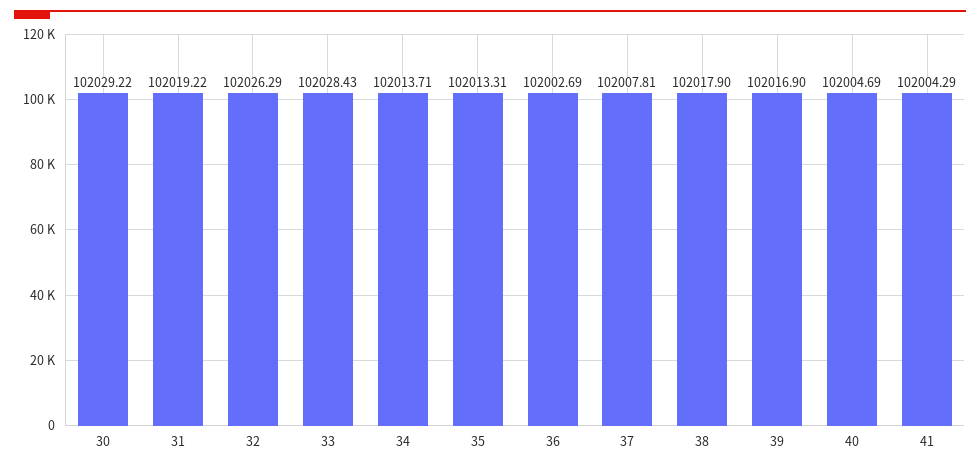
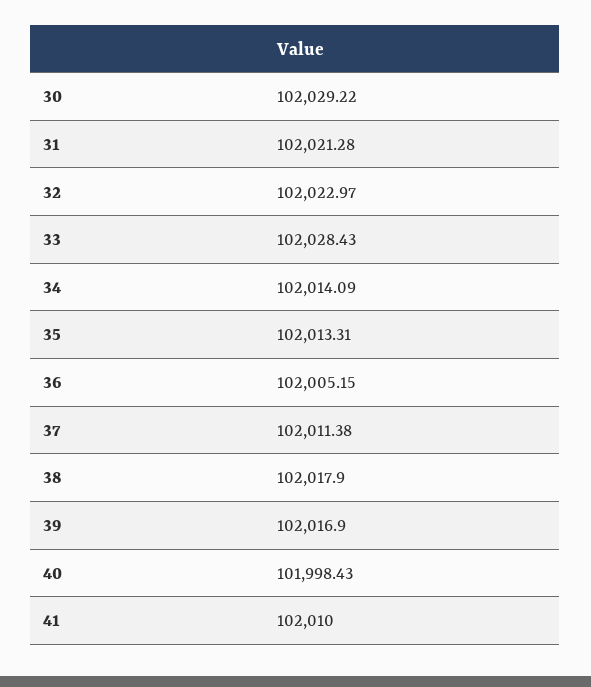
  {
    "30": 102029.22,
-   "31": 102019.22,
+   "31": 102021.28,
-   "32": 102026.29,
+   "32": 102022.97,
    "33": 102028.43,
-   "34": 102013.71,
+   "34": 102014.09,
    "35": 102013.31,
-   "36": 102002.69,
+   "36": 102005.15,
-   "37": 102007.81,
+   "37": 102011.38,
    "38": 102017.9,
    "39": 102016.9,
-   "40": 102004.69,
+   "40": 101998.43,
-   "41": 102004.29
+   "41": 102010
  }

